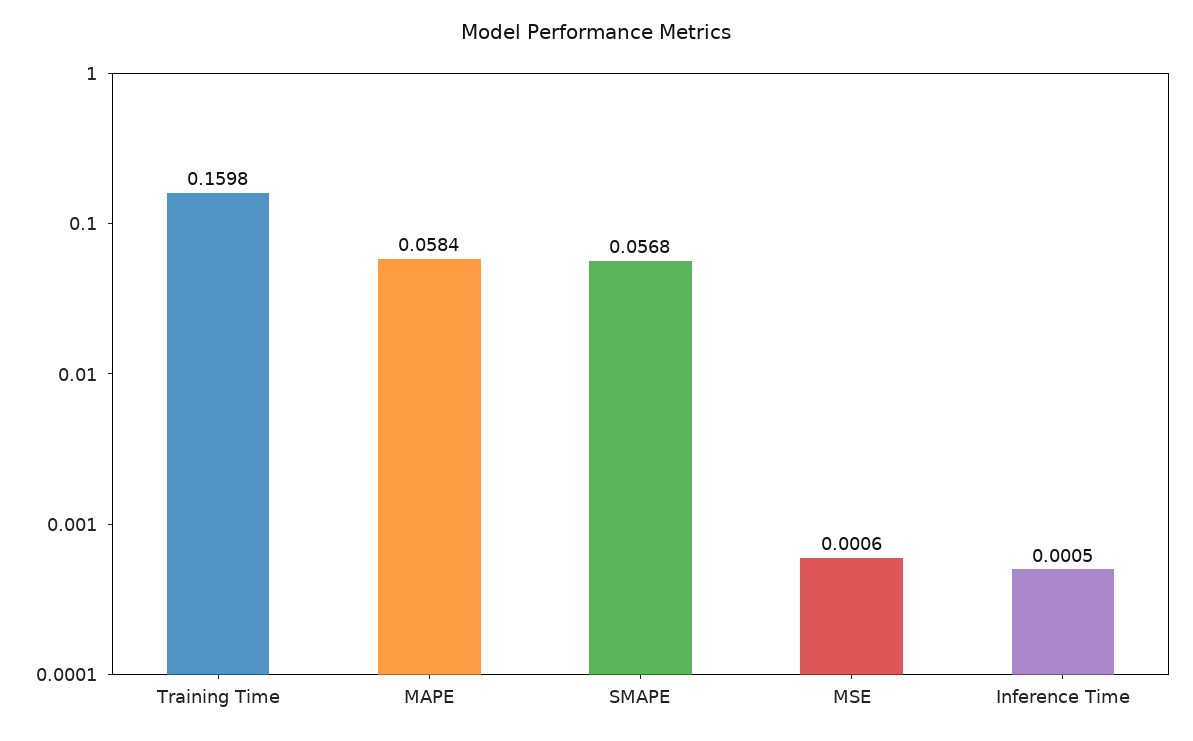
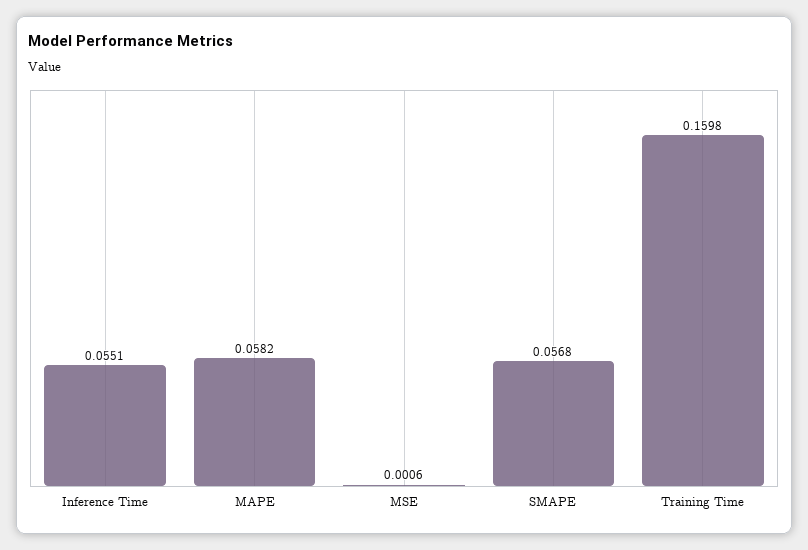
  {
    "Training Time": 0.1598,
-   "MAPE": 0.0584,
+   "MAPE": 0.0582,
    "SMAPE": 0.0568,
    "MSE": 0.0006,
-   "Inference Time": 0.0005
+   "Inference Time": 0.0551
  }

